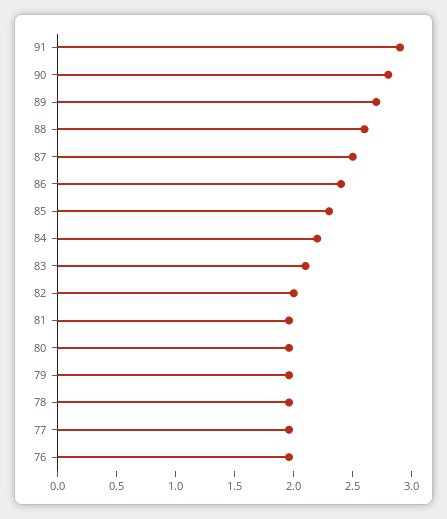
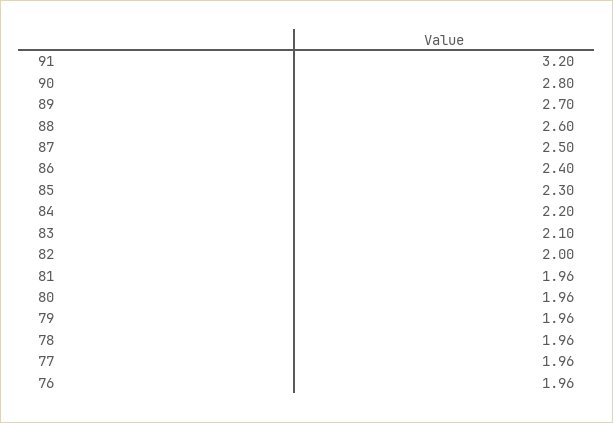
  {
-   "91": 2.9,
+   "91": 3.2,
    "90": 2.8,
    "89": 2.7,
    "88": 2.6,
    "87": 2.5,
    "86": 2.4,
    "85": 2.3,
    "84": 2.2,
    "83": 2.1,
    "82": 2,
    "81": 1.96,
    "80": 1.96,
    "79": 1.96,
    "78": 1.96,
    "77": 1.96,
    "76": 1.96
  }

